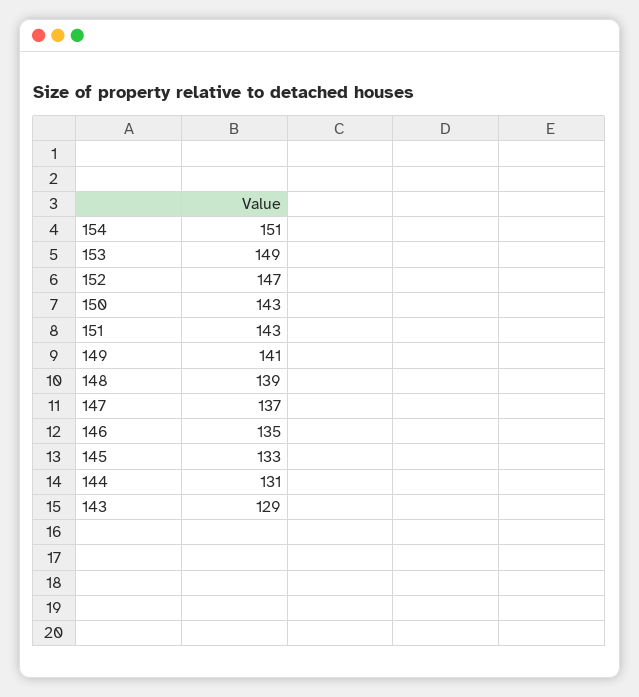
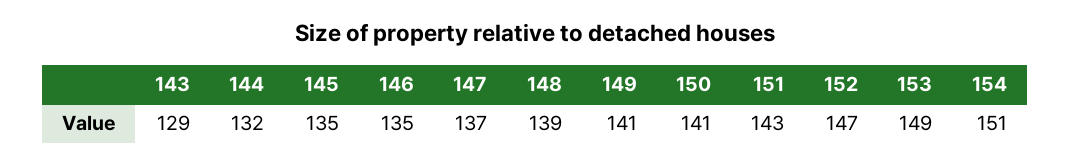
  {
    "154": 151,
    "153": 149,
    "152": 147,
-   "150": 143,
+   "150": 141,
    "151": 143,
    "149": 141,
    "148": 139,
    "147": 137,
    "146": 135,
-   "145": 133,
+   "145": 135,
-   "144": 131,
+   "144": 132,
    "143": 129
  }

